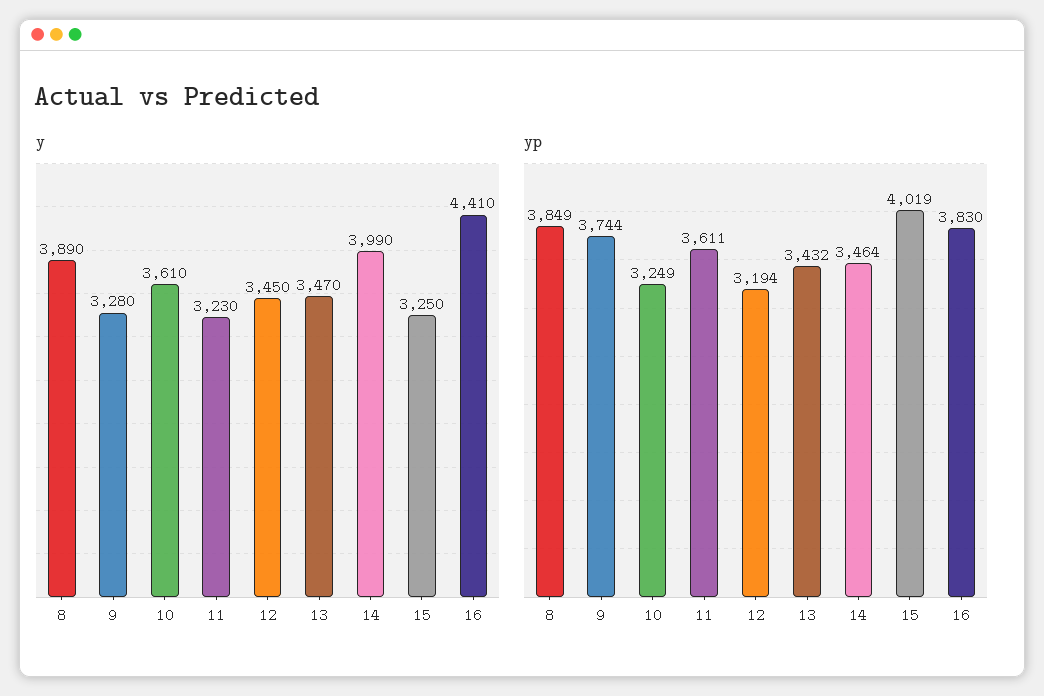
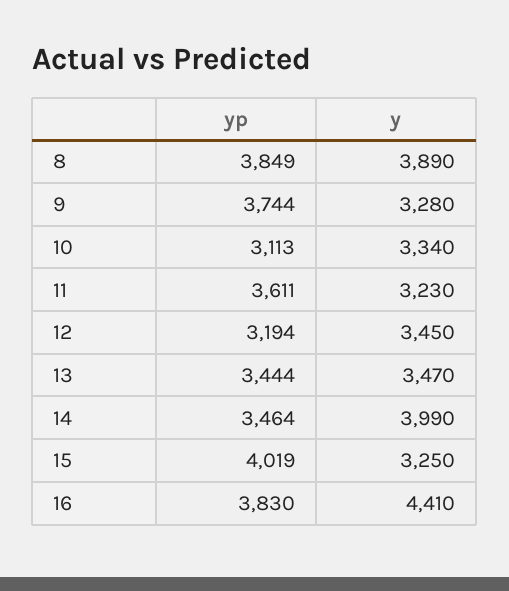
  {
    "y": {
      "8": 3890,
      "9": 3280,
-     "10": 3610,
+     "10": 3340,
      "11": 3230,
      "12": 3450,
      "13": 3470,
      "14": 3990,
      "15": 3250,
      "16": 4410
    },
    "yp": {
      "8": 3849,
      "9": 3744,
-     "10": 3249,
+     "10": 3113,
      "11": 3611,
      "12": 3194,
-     "13": 3432,
+     "13": 3444,
      "14": 3464,
      "15": 4019,
      "16": 3830
    }
  }

